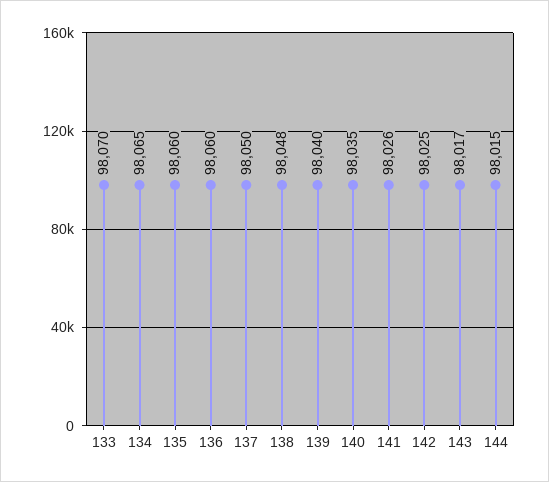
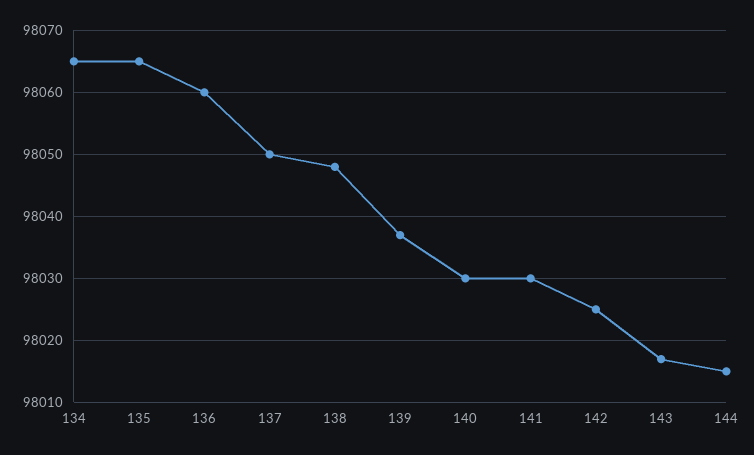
  {
-   "133": 98070,
    "134": 98065,
-   "135": 98060,
+   "135": 98065,
    "136": 98060,
    "137": 98050,
    "138": 98048,
-   "139": 98040,
+   "139": 98037,
-   "140": 98035,
+   "140": 98030,
-   "141": 98026,
+   "141": 98030,
    "142": 98025,
    "143": 98017,
    "144": 98015
  }

